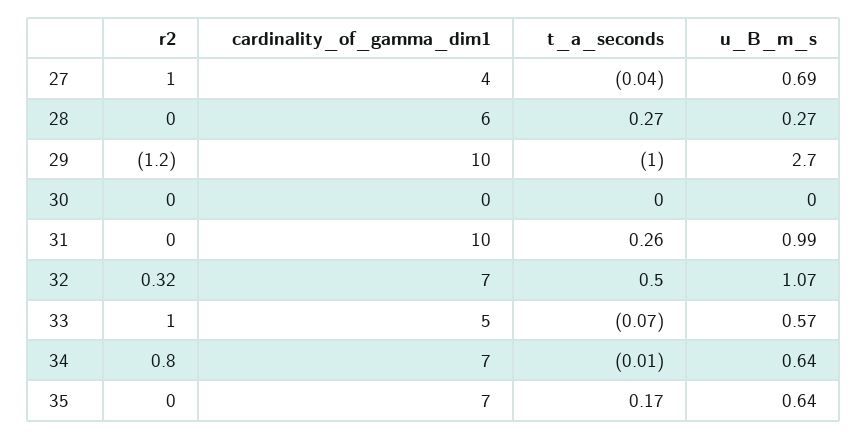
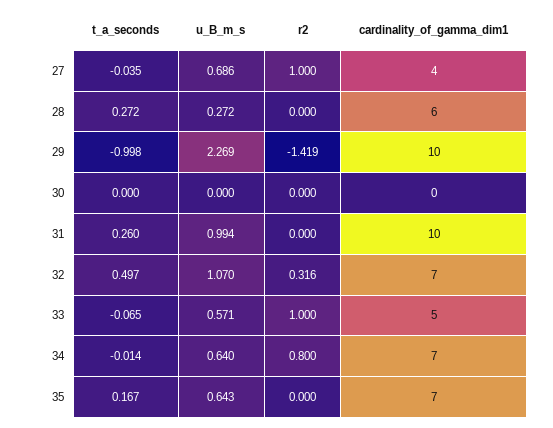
  {
    "r2": {
      "27": 1,
      "28": 0,
-     "29": -1.2,
+     "29": -1.419,
      "30": 0,
      "31": 0,
      "32": 0.316,
      "33": 1,
      "34": 0.8,
      "35": 0
    },
    "cardinality_of_gamma_dim1": {
      "27": 4,
      "28": 6,
      "29": 10,
      "30": 0,
      "31": 10,
      "32": 7,
      "33": 5,
      "34": 7,
      "35": 7
    },
    "t_a_seconds": {
      "27": -0.035,
      "28": 0.272,
      "29": -0.998,
      "30": 0,
      "31": 0.26,
      "32": 0.497,
      "33": -0.065,
      "34": -0.014,
      "35": 0.167
    },
    "u_B_m_s": {
      "27": 0.686,
      "28": 0.272,
-     "29": 2.7,
+     "29": 2.269,
      "30": 0,
      "31": 0.994,
      "32": 1.07,
      "33": 0.571,
      "34": 0.64,
      "35": 0.643
    }
  }

